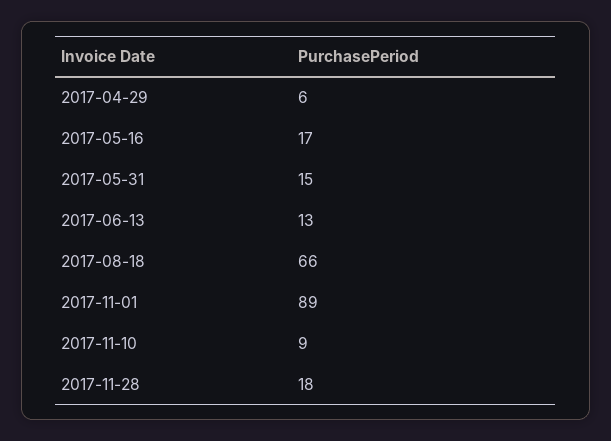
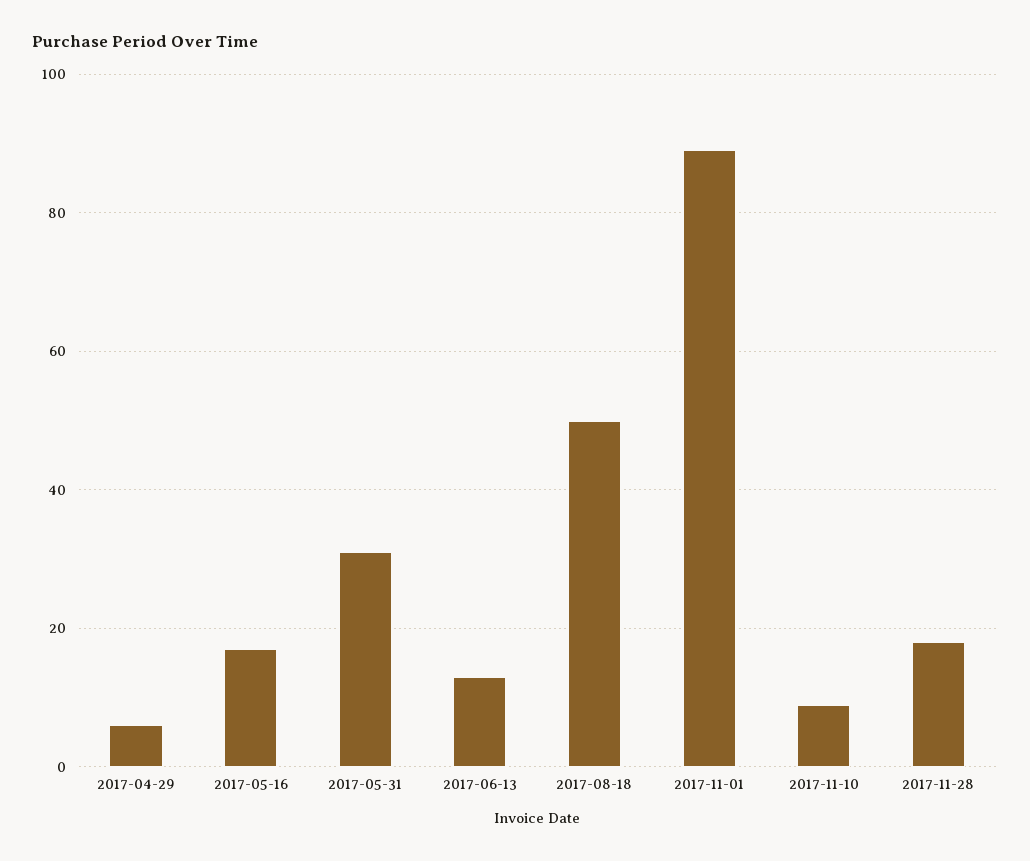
  {
    "2017-04-29": 6,
    "2017-05-16": 17,
-   "2017-05-31": 15,
+   "2017-05-31": 30,
    "2017-06-13": 13,
-   "2017-08-18": 66,
+   "2017-08-18": 50,
    "2017-11-01": 89,
    "2017-11-10": 9,
    "2017-11-28": 18
  }

